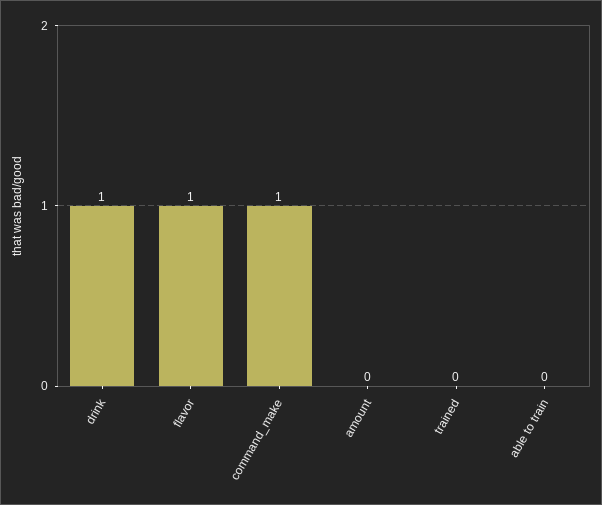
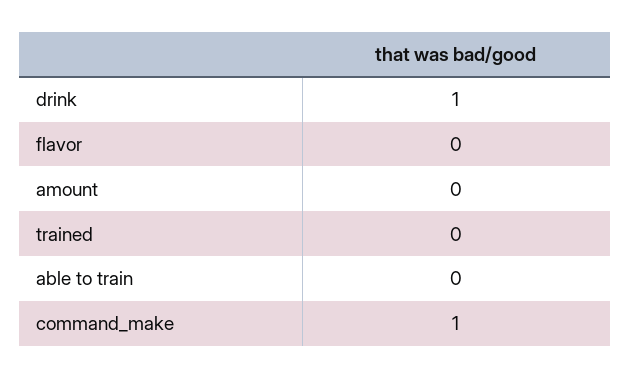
  {
    "drink": 1,
-   "flavor": 1,
+   "flavor": 0,
    "command_make": 1,
    "amount": 0,
    "trained": 0,
    "able to train": 0
  }

